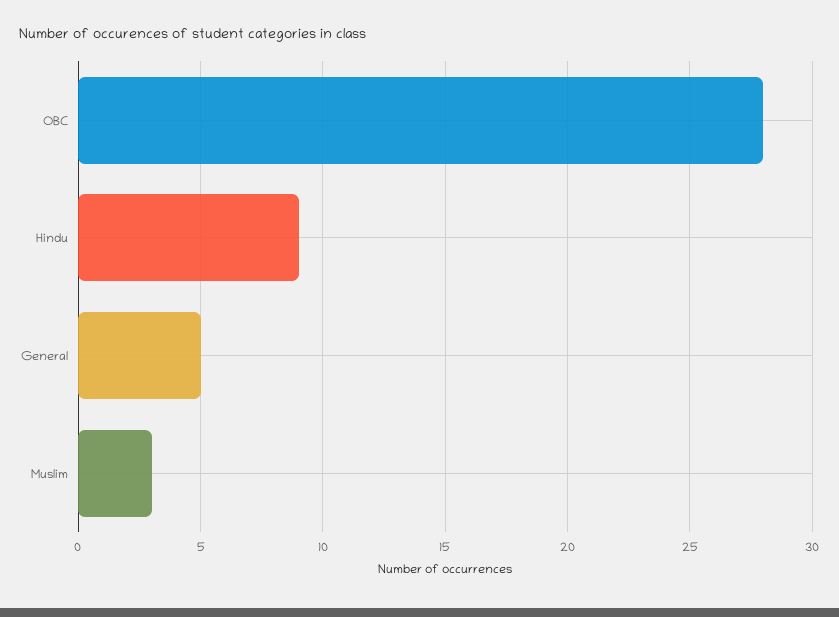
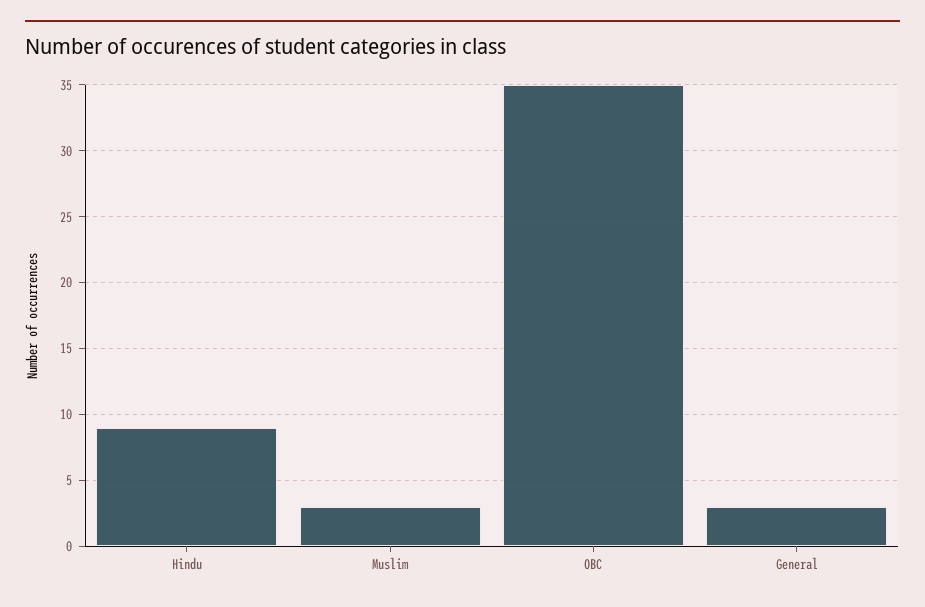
  {
-   "OBC": 28,
+   "OBC": 35,
    "Hindu": 9,
-   "General": 5,
+   "General": 3,
    "Muslim": 3
  }

